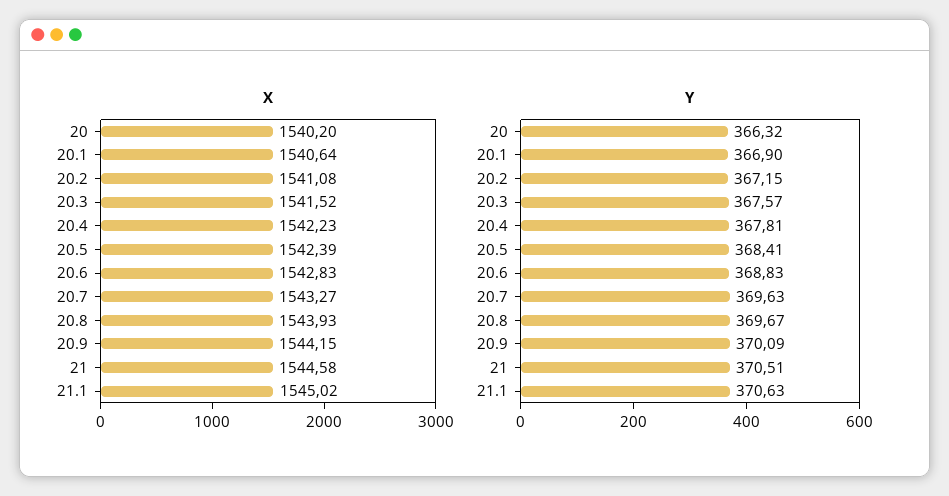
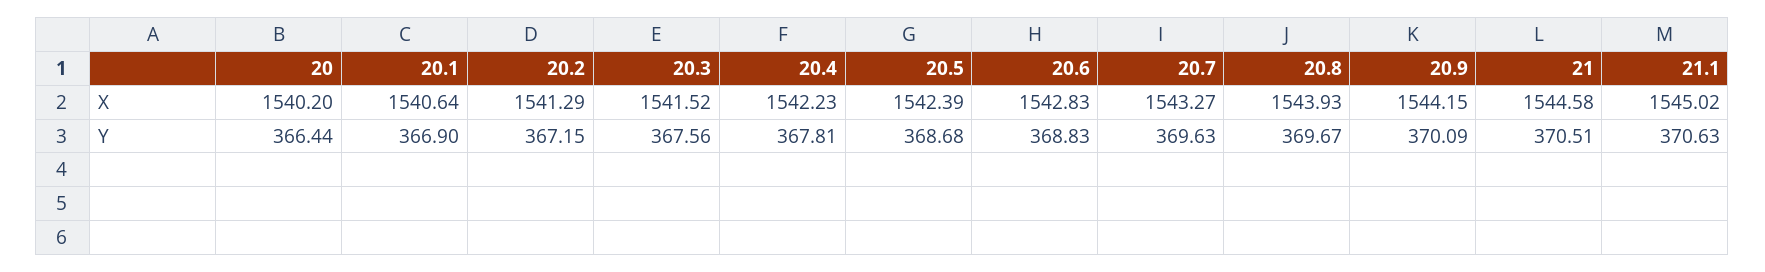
  {
    "X": {
      "20": 1540.2,
      "20.1": 1540.64,
-     "20.2": 1541.08,
+     "20.2": 1541.29,
      "20.3": 1541.52,
      "20.4": 1542.23,
      "20.5": 1542.39,
      "20.6": 1542.83,
      "20.7": 1543.27,
      "20.8": 1543.93,
      "20.9": 1544.15,
      "21": 1544.58,
      "21.1": 1545.02
    },
    "Y": {
-     "20": 366.32,
+     "20": 366.44,
      "20.1": 366.9,
      "20.2": 367.15,
-     "20.3": 367.57,
+     "20.3": 367.56,
      "20.4": 367.81,
-     "20.5": 368.41,
+     "20.5": 368.68,
      "20.6": 368.83,
      "20.7": 369.63,
      "20.8": 369.67,
      "20.9": 370.09,
      "21": 370.51,
      "21.1": 370.63
    }
  }

